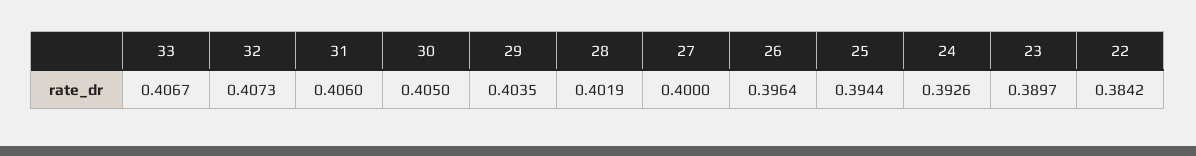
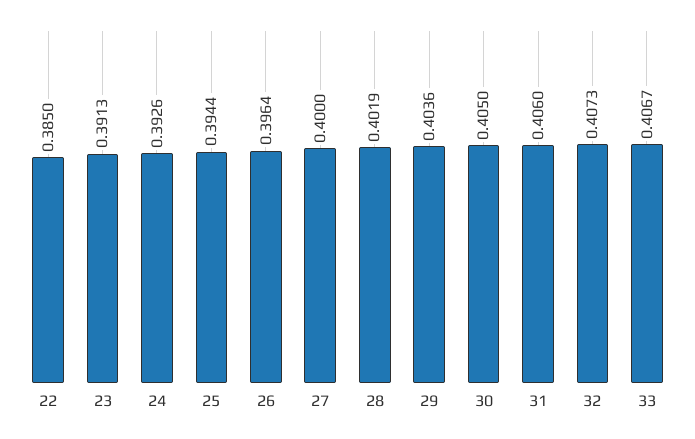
  {
    "33": 0.4067,
    "32": 0.4073,
    "31": 0.406,
    "30": 0.405,
-   "29": 0.4035,
+   "29": 0.4036,
    "28": 0.4019,
    "27": 0.4,
    "26": 0.3964,
    "25": 0.3944,
    "24": 0.3926,
-   "23": 0.3897,
+   "23": 0.3913,
-   "22": 0.3842
+   "22": 0.385
  }

